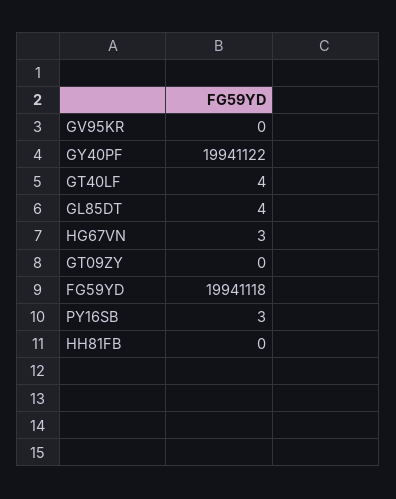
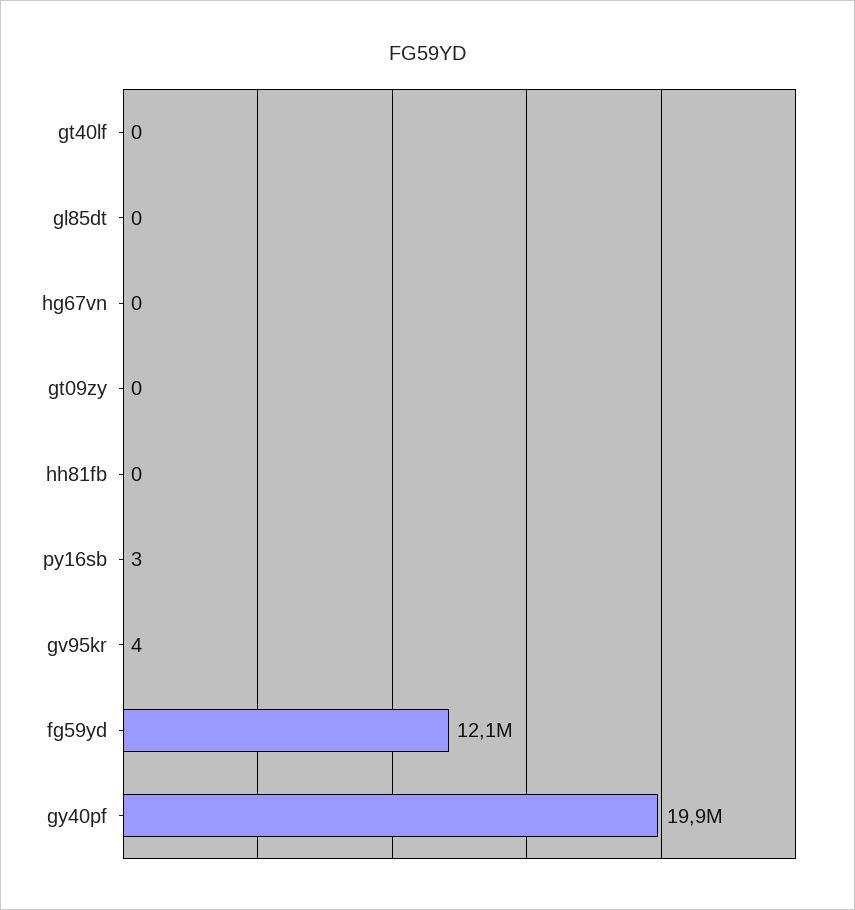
  {
-   "GV95KR": 0,
+   "GV95KR": 4,
    "GY40PF": 19941122,
-   "GT40LF": 4,
+   "GT40LF": 0,
-   "GL85DT": 4,
+   "GL85DT": 0,
-   "HG67VN": 3,
+   "HG67VN": 0,
    "GT09ZY": 0,
-   "FG59YD": 19941118,
+   "FG59YD": 12100000,
    "PY16SB": 3,
    "HH81FB": 0
  }

